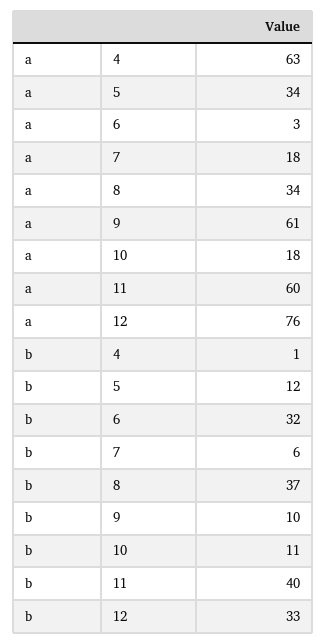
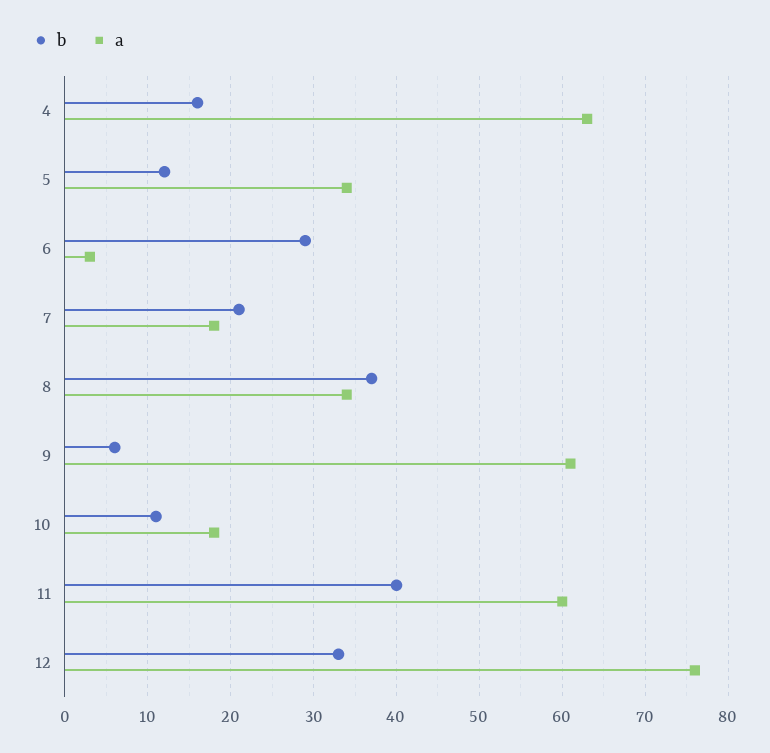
  {
    "a": {
      "4": 63,
      "5": 34,
      "6": 3,
      "7": 18,
      "8": 34,
      "9": 61,
      "10": 18,
      "11": 60,
      "12": 76
    },
    "b": {
-     "4": 1,
+     "4": 16,
      "5": 12,
-     "6": 32,
+     "6": 29,
-     "7": 6,
+     "7": 21,
      "8": 37,
-     "9": 10,
+     "9": 6,
      "10": 11,
      "11": 40,
      "12": 33
    }
  }

